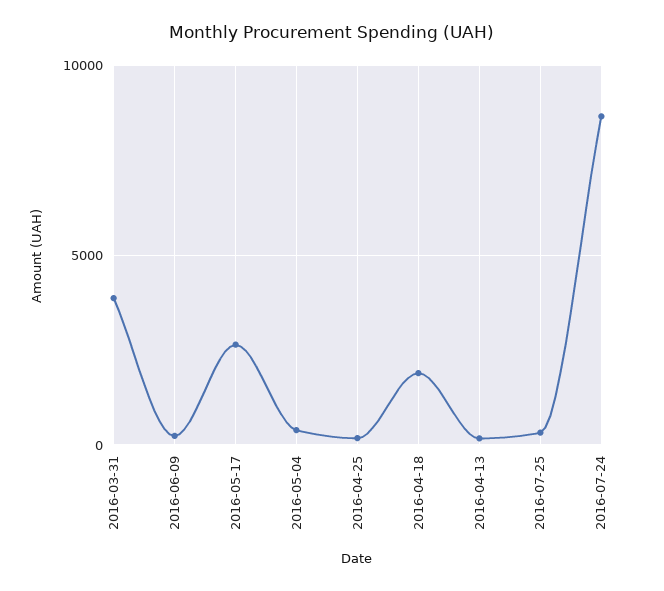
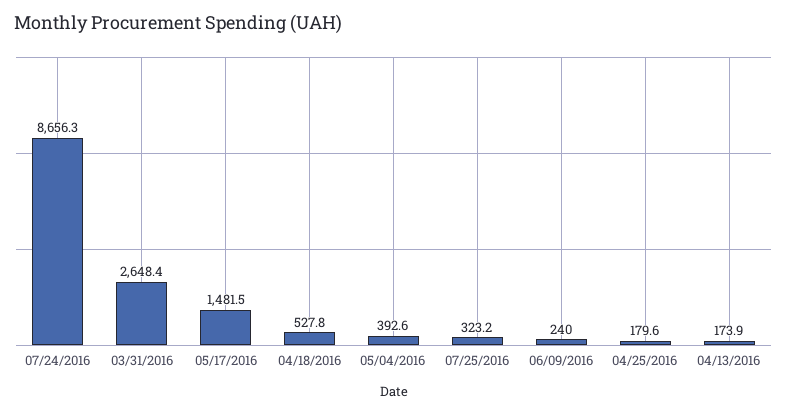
  {
-   "2016-03-31": 4000,
+   "2016-03-31": 2648.4,
    "2016-06-09": 240,
-   "2016-05-17": 2500,
+   "2016-05-17": 1481.5,
    "2016-05-04": 392.6,
    "2016-04-25": 179.6,
-   "2016-04-18": 2000,
+   "2016-04-18": 527.8,
    "2016-04-13": 173.9,
    "2016-07-25": 323.2,
    "2016-07-24": 8656.3
  }

